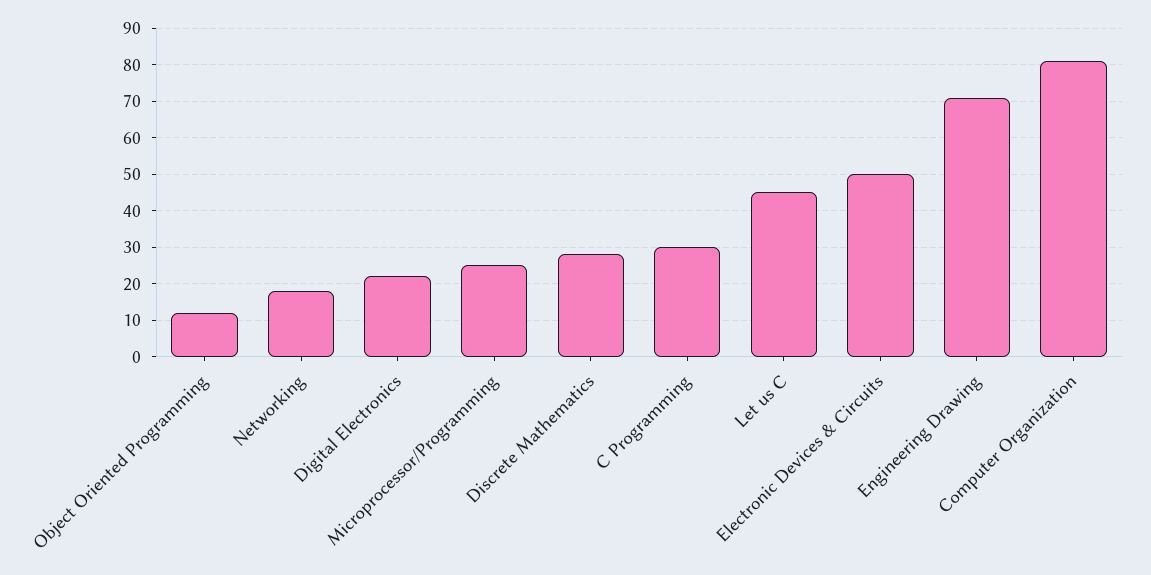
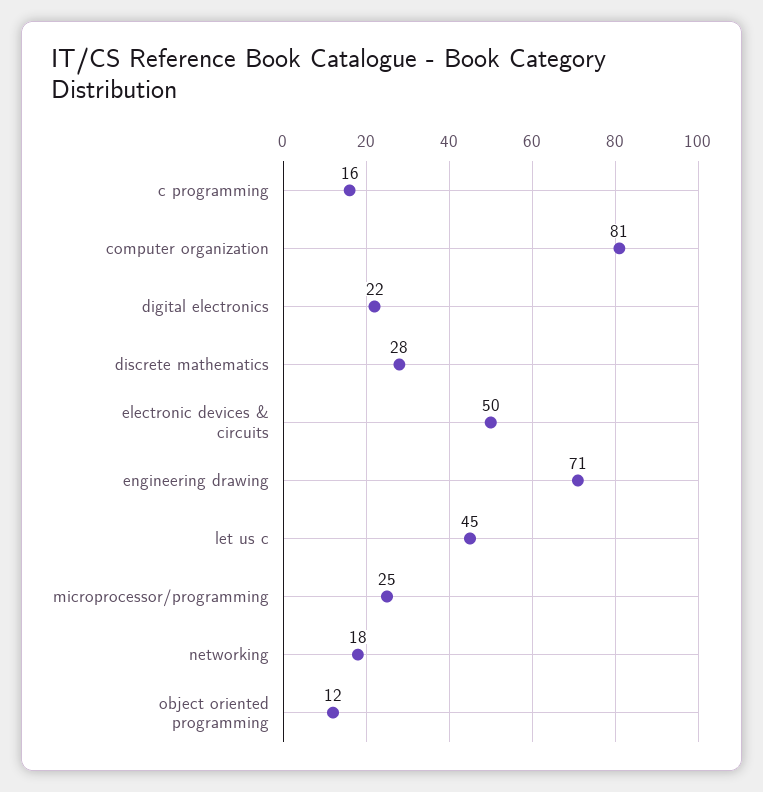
  {
    "Object Oriented Programming": 12,
    "Networking": 18,
    "Digital Electronics": 22,
    "Microprocessor/Programming": 25,
    "Discrete Mathematics": 28,
-   "C Programming": 30,
+   "C Programming": 16,
    "Let us C": 45,
    "Electronic Devices & Circuits": 50,
    "Engineering Drawing": 71,
    "Computer Organization": 81
  }

